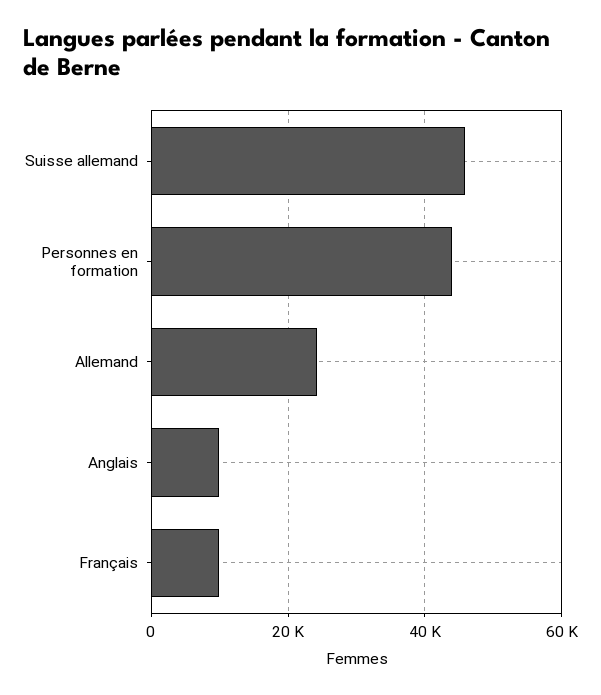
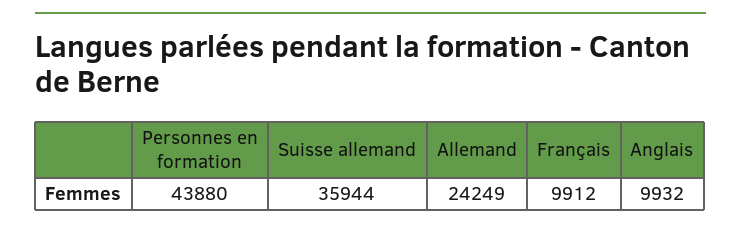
  {
-   "Suisse allemand": 46000,
+   "Suisse allemand": 35944,
    "Personnes en formation": 43880,
    "Allemand": 24249,
    "Anglais": 9932,
    "Français": 9912
  }

